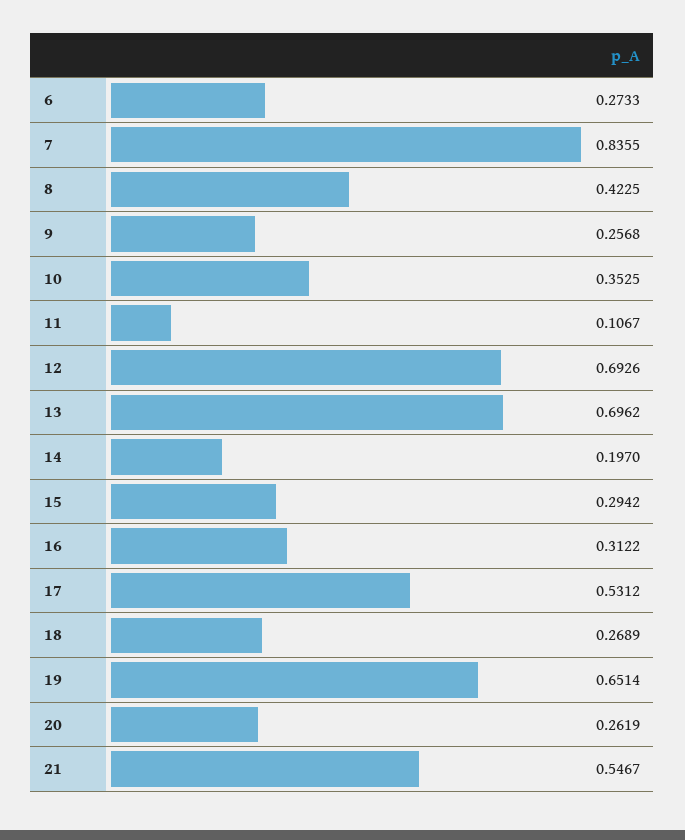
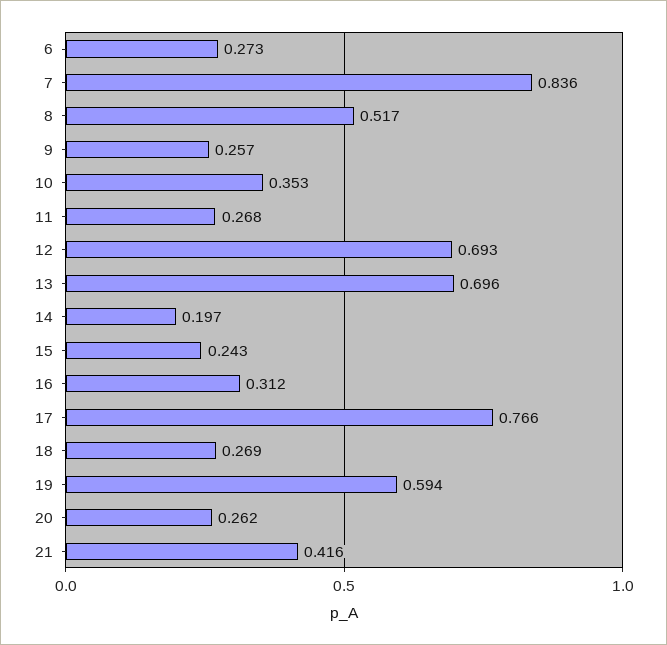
  {
    "6": 0.2733,
    "7": 0.8355,
-   "8": 0.4225,
+   "8": 0.517,
    "9": 0.2568,
    "10": 0.3525,
-   "11": 0.1067,
+   "11": 0.268,
    "12": 0.6926,
    "13": 0.6962,
    "14": 0.197,
-   "15": 0.2942,
+   "15": 0.243,
    "16": 0.3122,
-   "17": 0.5312,
+   "17": 0.766,
    "18": 0.2689,
-   "19": 0.6514,
+   "19": 0.594,
    "20": 0.2619,
-   "21": 0.5467
+   "21": 0.416
  }

